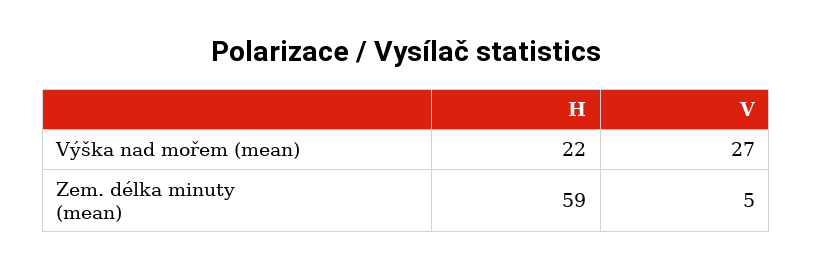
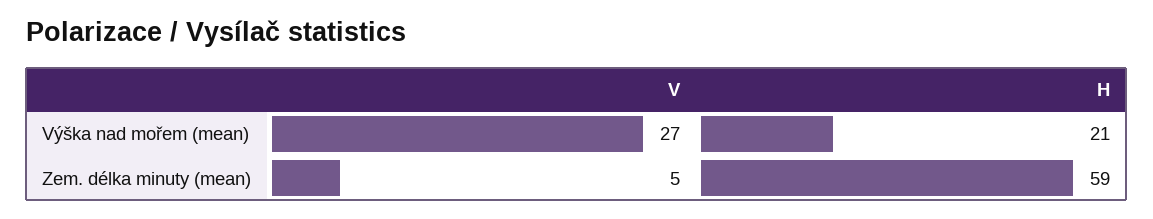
  {
    "H": {
-     "Výška nad mořem (mean)": 22,
+     "Výška nad mořem (mean)": 21,
      "Zem. délka minuty (mean)": 59
    },
    "V": {
      "Výška nad mořem (mean)": 27,
      "Zem. délka minuty (mean)": 5
    }
  }

